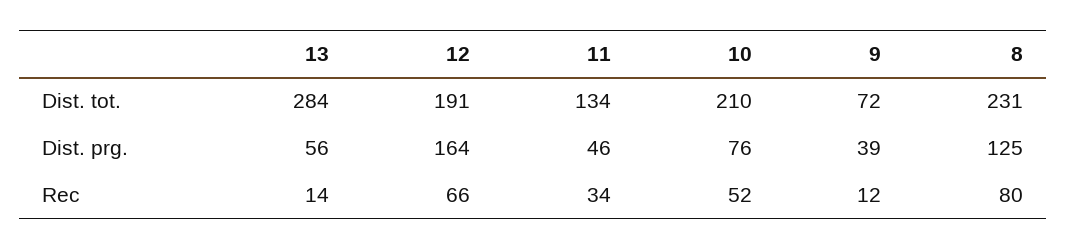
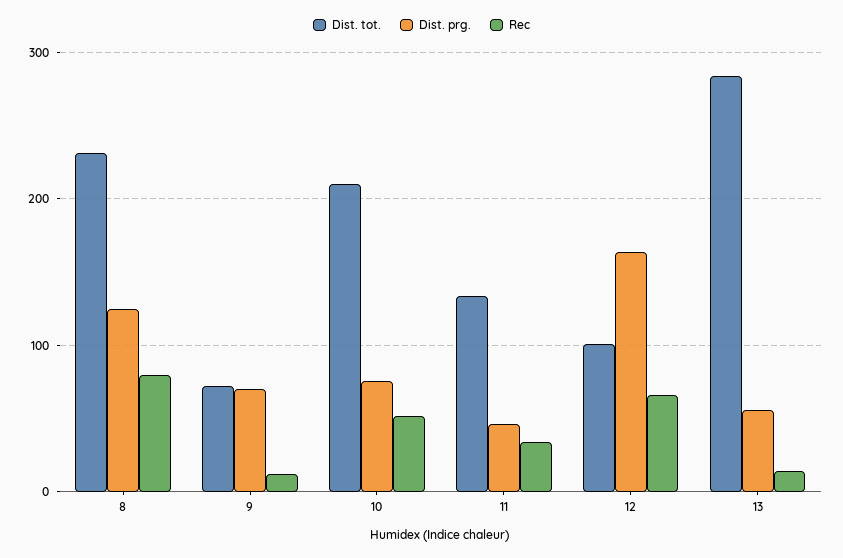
  {
    "Dist. tot.": {
      "13": 284,
-     "12": 191,
+     "12": 100,
      "11": 134,
      "10": 210,
      "9": 72,
      "8": 231
    },
    "Dist. prg.": {
      "13": 56,
      "12": 164,
      "11": 46,
      "10": 76,
-     "9": 39,
+     "9": 70,
      "8": 125
    },
    "Rec": {
      "13": 14,
      "12": 66,
      "11": 34,
      "10": 52,
      "9": 12,
      "8": 80
    }
  }

